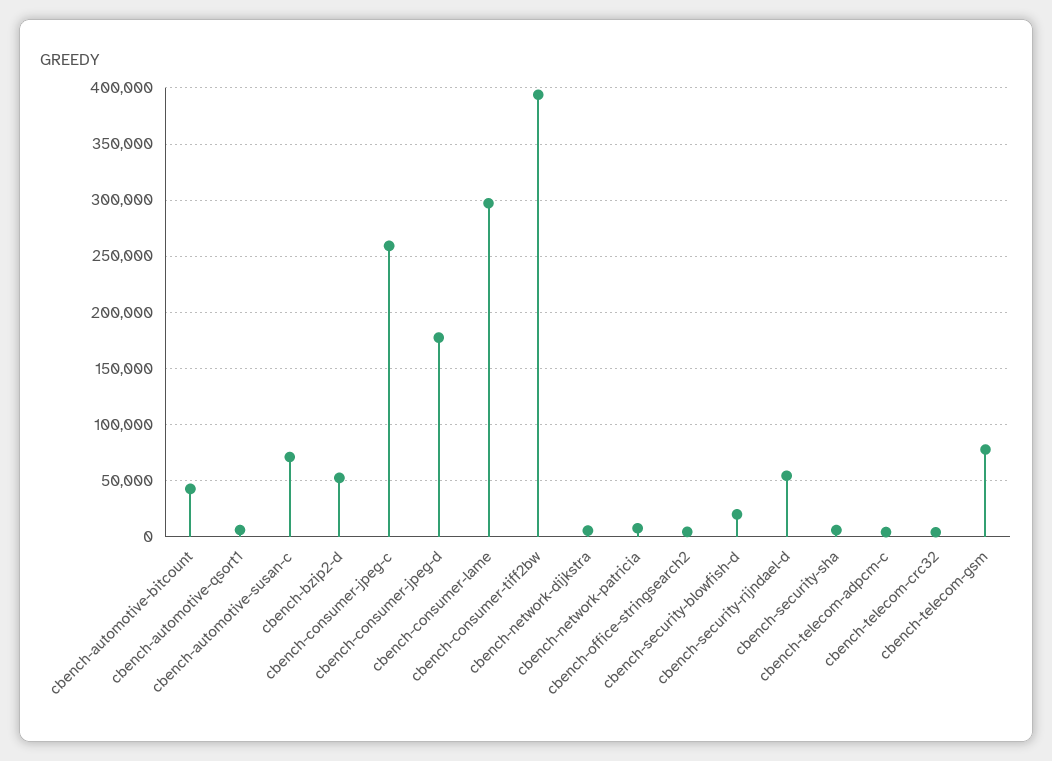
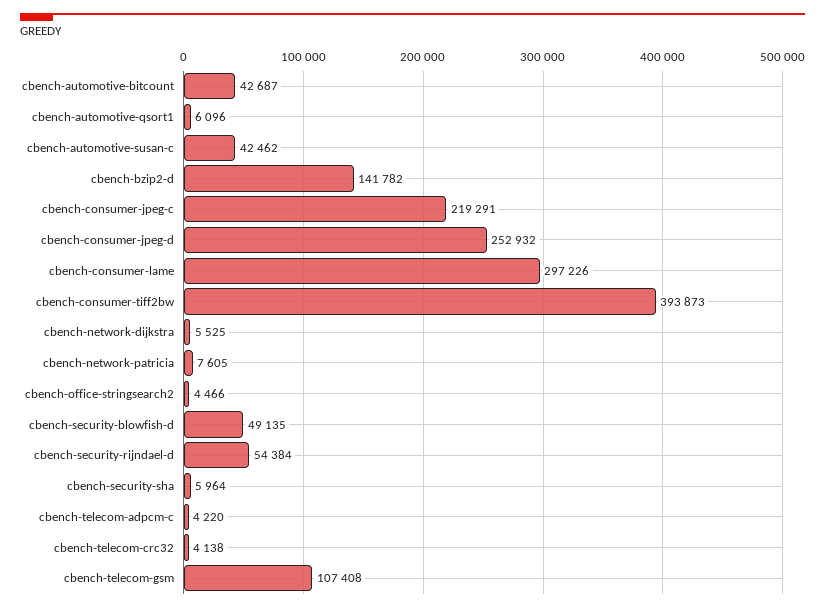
  {
    "cbench-automotive-bitcount": 42687,
    "cbench-automotive-qsort1": 6096,
-   "cbench-automotive-susan-c": 70000,
+   "cbench-automotive-susan-c": 42462,
-   "cbench-bzip2-d": 50000,
+   "cbench-bzip2-d": 141782,
-   "cbench-consumer-jpeg-c": 260000,
+   "cbench-consumer-jpeg-c": 219291,
-   "cbench-consumer-jpeg-d": 180000,
+   "cbench-consumer-jpeg-d": 252932,
    "cbench-consumer-lame": 297226,
    "cbench-consumer-tiff2bw": 393873,
    "cbench-network-dijkstra": 5525,
    "cbench-network-patricia": 7605,
    "cbench-office-stringsearch2": 4466,
-   "cbench-security-blowfish-d": 20000,
+   "cbench-security-blowfish-d": 49135,
    "cbench-security-rijndael-d": 54384,
    "cbench-security-sha": 5964,
    "cbench-telecom-adpcm-c": 4220,
    "cbench-telecom-crc32": 4138,
-   "cbench-telecom-gsm": 80000
+   "cbench-telecom-gsm": 107408
  }

